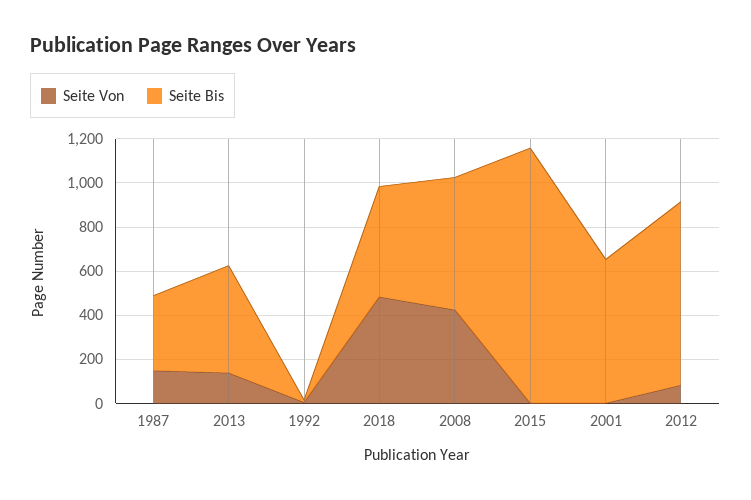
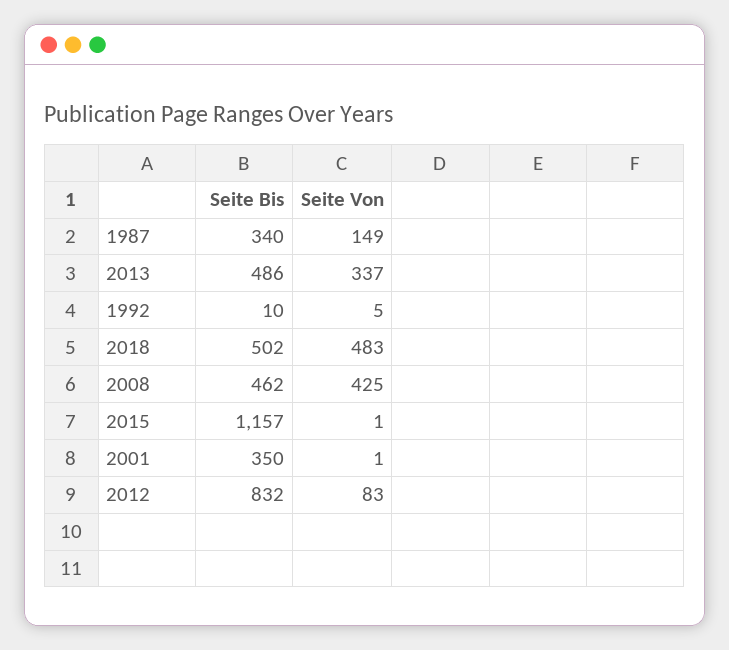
  {
    "Seite Von": {
      "1987": 149,
-     "2013": 150,
+     "2013": 337,
      "1992": 5,
      "2018": 483,
      "2008": 425,
      "2015": 1,
      "2001": 1,
      "2012": 83
    },
    "Seite Bis": {
      "1987": 340,
      "2013": 486,
      "1992": 10,
      "2018": 502,
-     "2008": 600,
+     "2008": 462,
      "2015": 1157,
-     "2001": 650,
+     "2001": 350,
      "2012": 832
    }
  }

